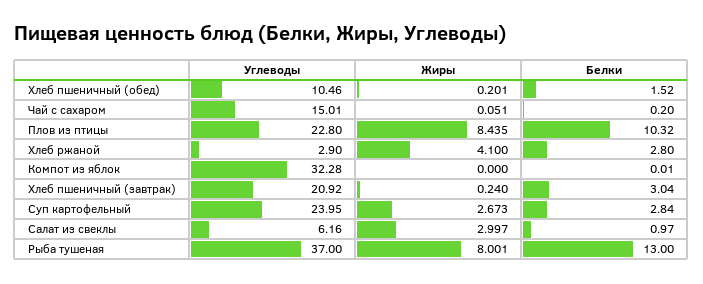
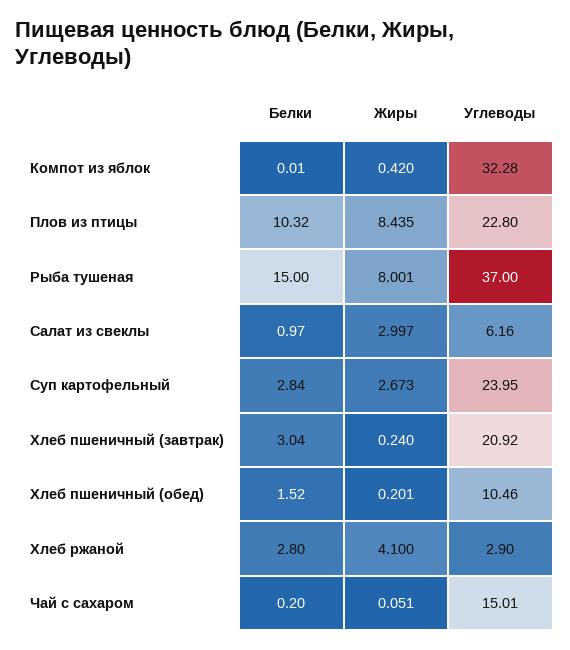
  {
    "Углеводы": {
      "Хлеб пшеничный (обед)": 10.46,
      "Чай с сахаром": 15.01,
      "Плов из птицы": 22.8,
      "Хлеб ржаной": 2.9,
      "Компот из яблок": 32.28,
      "Хлеб пшеничный (завтрак)": 20.92,
      "Суп картофельный": 23.95,
      "Салат из свеклы": 6.16,
      "Рыба тушеная": 37
    },
    "Жиры": {
      "Хлеб пшеничный (обед)": 0.201,
      "Чай с сахаром": 0.051,
      "Плов из птицы": 8.435,
      "Хлеб ржаной": 4.1,
-     "Компот из яблок": 0,
+     "Компот из яблок": 0.42,
      "Хлеб пшеничный (завтрак)": 0.24,
      "Суп картофельный": 2.673,
      "Салат из свеклы": 2.997,
      "Рыба тушеная": 8.001
    },
    "Белки": {
      "Хлеб пшеничный (обед)": 1.52,
      "Чай с сахаром": 0.2,
      "Плов из птицы": 10.32,
      "Хлеб ржаной": 2.8,
      "Компот из яблок": 0.01,
      "Хлеб пшеничный (завтрак)": 3.04,
      "Суп картофельный": 2.84,
      "Салат из свеклы": 0.97,
-     "Рыба тушеная": 13
+     "Рыба тушеная": 15
    }
  }

